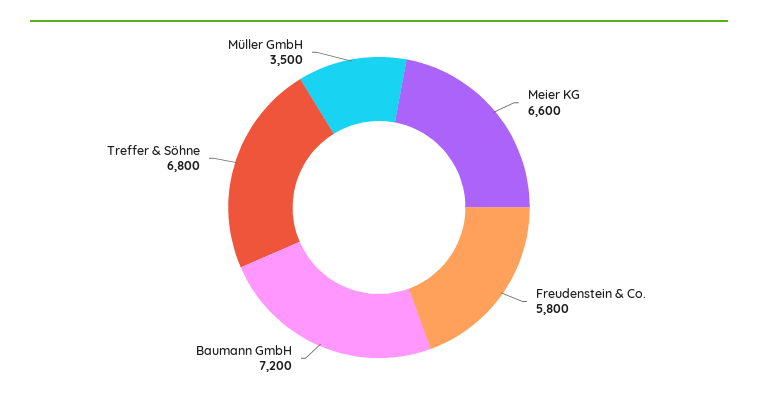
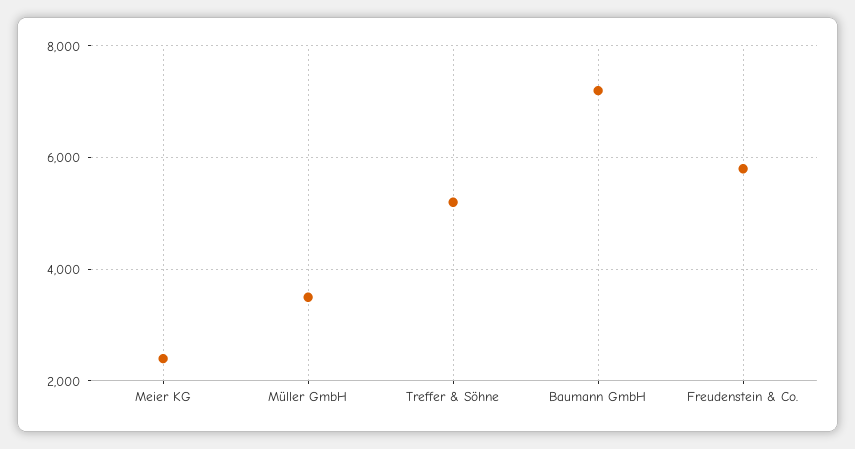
  {
-   "Meier KG": 6600,
+   "Meier KG": 2400,
    "Freudenstein & Co.": 5800,
    "Baumann GmbH": 7200,
-   "Treffer & Söhne": 6800,
+   "Treffer & Söhne": 5200,
    "Müller GmbH": 3500
  }

